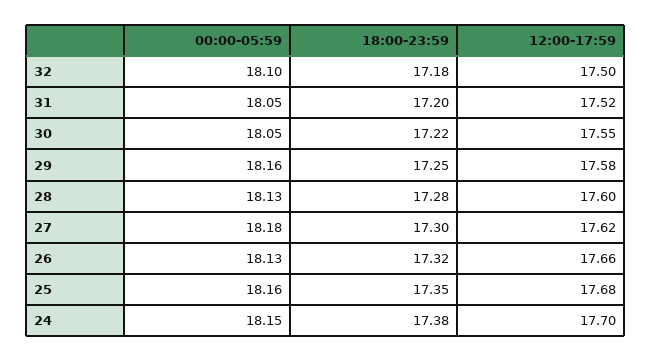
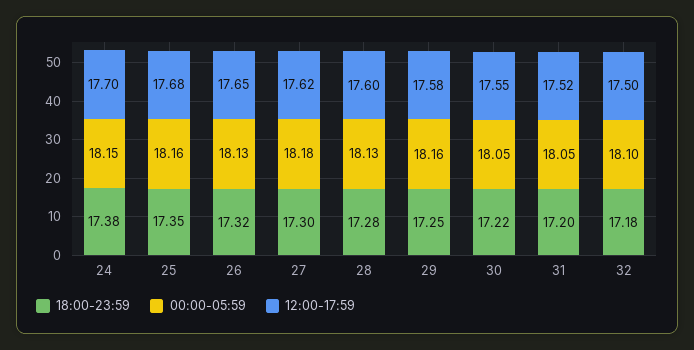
  {
    "00:00-05:59": {
      "32": 18.1,
      "31": 18.05,
      "30": 18.05,
      "29": 18.16,
      "28": 18.13,
      "27": 18.18,
      "26": 18.13,
      "25": 18.16,
      "24": 18.15
    },
    "18:00-23:59": {
      "32": 17.18,
      "31": 17.2,
      "30": 17.22,
      "29": 17.25,
      "28": 17.28,
      "27": 17.3,
      "26": 17.32,
      "25": 17.35,
      "24": 17.38
    },
    "12:00-17:59": {
      "32": 17.5,
      "31": 17.52,
      "30": 17.55,
      "29": 17.58,
      "28": 17.6,
      "27": 17.62,
-     "26": 17.66,
+     "26": 17.65,
      "25": 17.68,
      "24": 17.7
    }
  }

